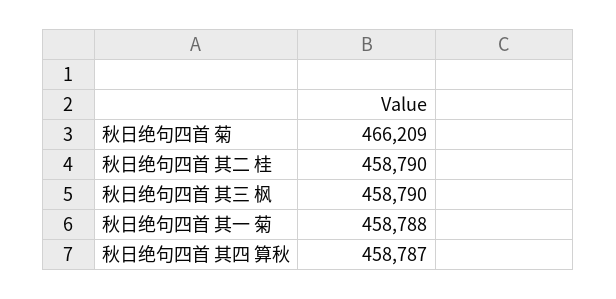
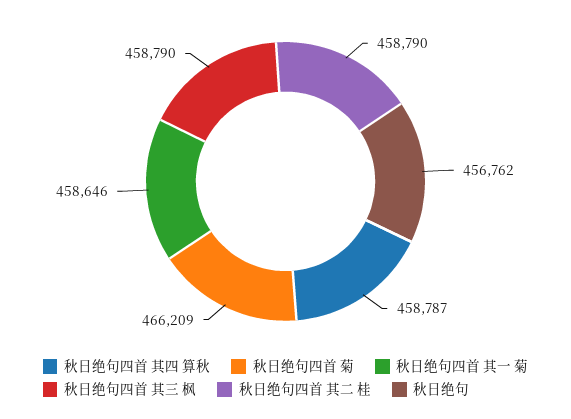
  {
    "秋日绝句四首 菊": 466209,
    "秋日绝句四首 其二 桂": 458790,
    "秋日绝句四首 其三 枫": 458790,
-   "秋日绝句四首 其一 菊": 458788,
+   "秋日绝句四首 其一 菊": 458646,
-   "秋日绝句四首 其四 算秋": 458787
+   "秋日绝句四首 其四 算秋": 458787,
+   "秋日绝句": 456762
  }

